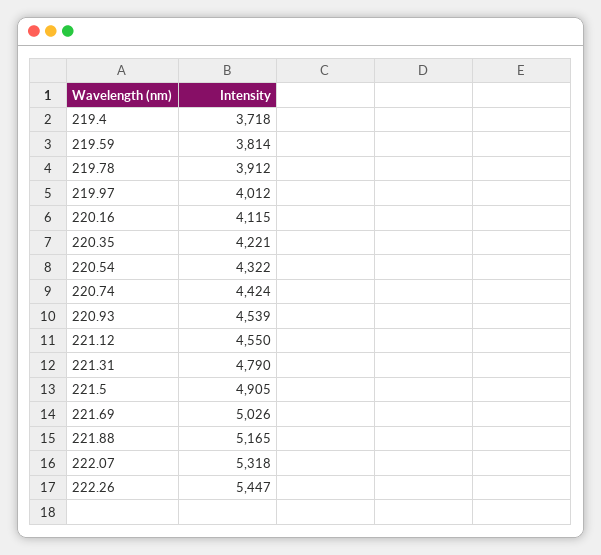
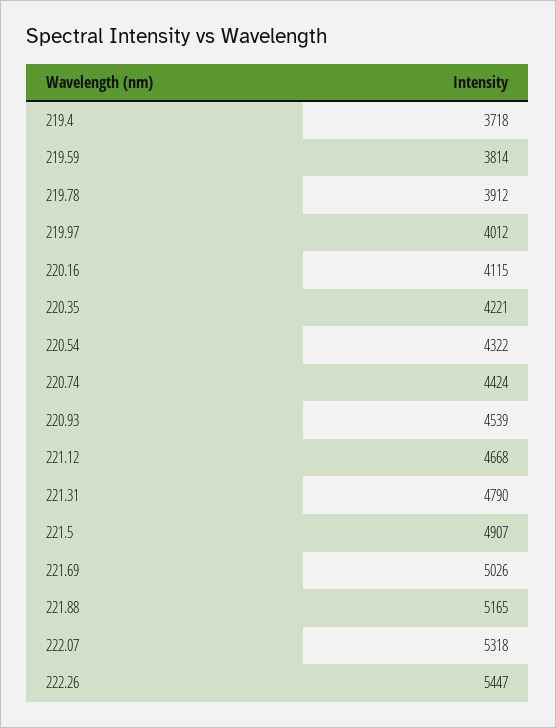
  {
    "219.4": 3718,
    "219.59": 3814,
    "219.78": 3912,
    "219.97": 4012,
    "220.16": 4115,
    "220.35": 4221,
    "220.54": 4322,
    "220.74": 4424,
    "220.93": 4539,
-   "221.12": 4550,
+   "221.12": 4668,
    "221.31": 4790,
-   "221.5": 4905,
+   "221.5": 4907,
    "221.69": 5026,
    "221.88": 5165,
    "222.07": 5318,
    "222.26": 5447
  }

